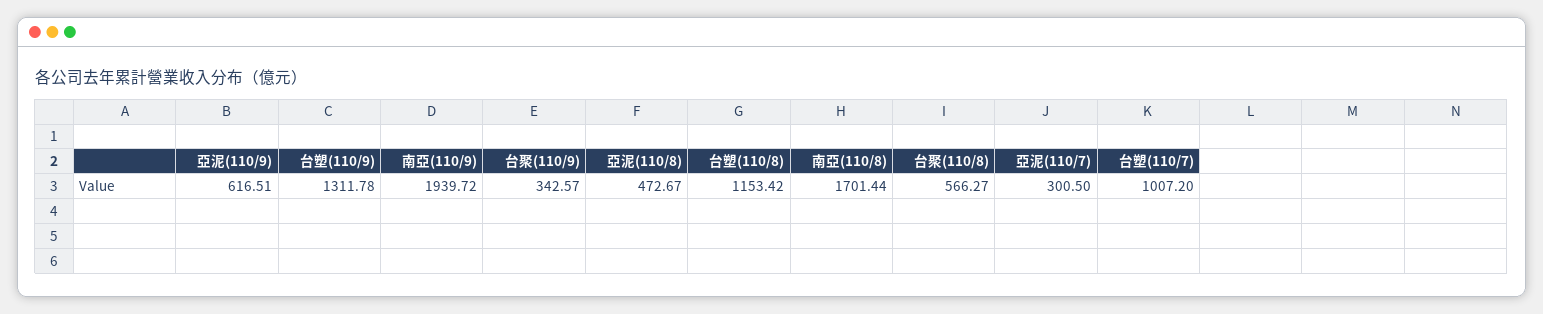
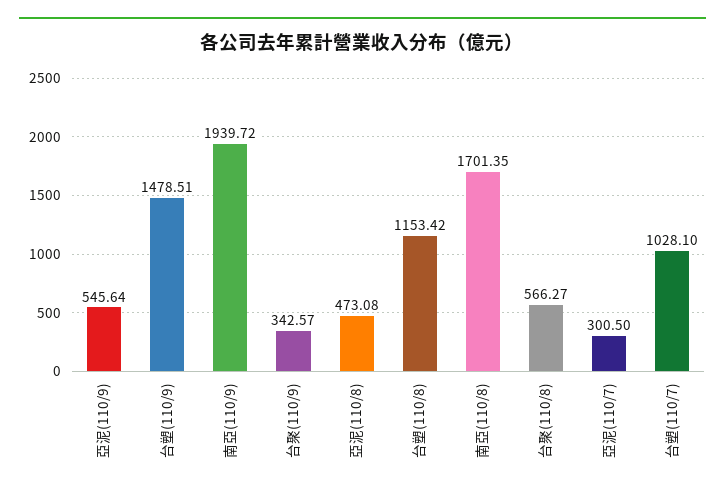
  {
-   "亞泥(110/9)": 616.51,
+   "亞泥(110/9)": 545.64,
-   "台塑(110/9)": 1311.78,
+   "台塑(110/9)": 1478.51,
    "南亞(110/9)": 1939.72,
    "台聚(110/9)": 342.57,
-   "亞泥(110/8)": 472.67,
+   "亞泥(110/8)": 473.08,
    "台塑(110/8)": 1153.42,
-   "南亞(110/8)": 1701.44,
+   "南亞(110/8)": 1701.35,
    "台聚(110/8)": 566.27,
    "亞泥(110/7)": 300.5,
-   "台塑(110/7)": 1007.2
+   "台塑(110/7)": 1028.1
  }

